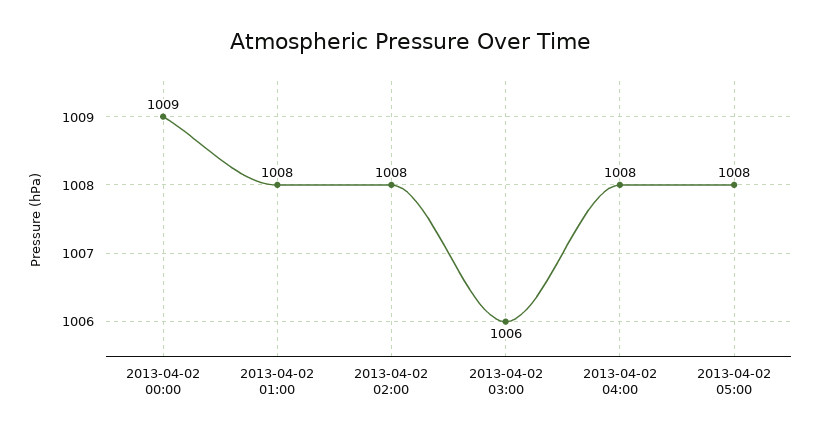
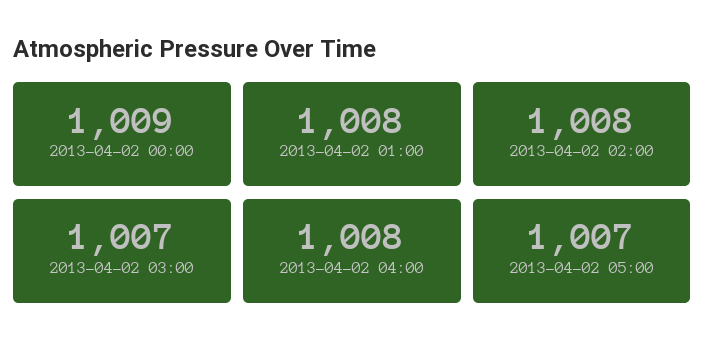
  {
    "2013-04-02 00:00": 1009,
    "2013-04-02 01:00": 1008,
    "2013-04-02 02:00": 1008,
-   "2013-04-02 03:00": 1006,
+   "2013-04-02 03:00": 1007,
    "2013-04-02 04:00": 1008,
-   "2013-04-02 05:00": 1008
+   "2013-04-02 05:00": 1007
  }

